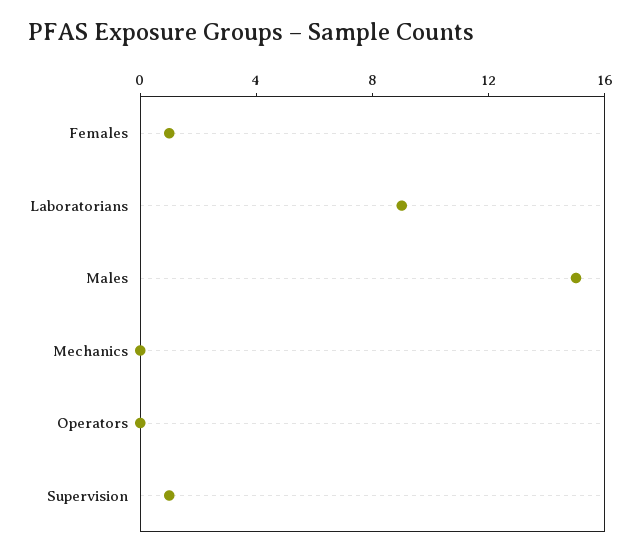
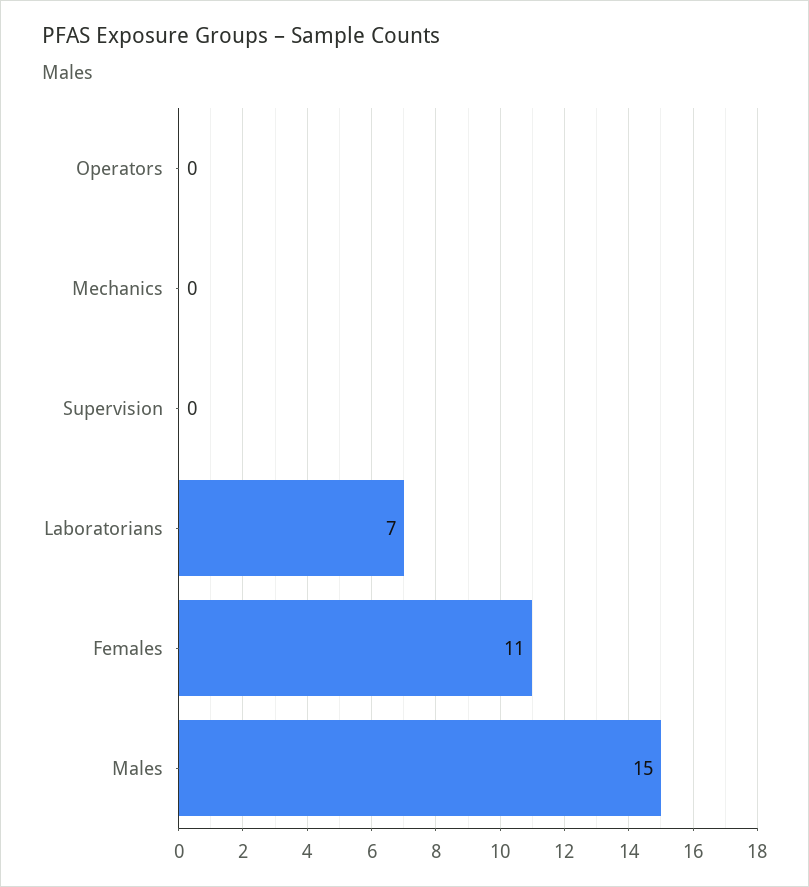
  {
-   "Females": 1,
+   "Females": 11,
-   "Laboratorians": 9,
+   "Laboratorians": 7,
    "Males": 15,
    "Mechanics": 0,
    "Operators": 0,
-   "Supervision": 1
+   "Supervision": 0
  }

